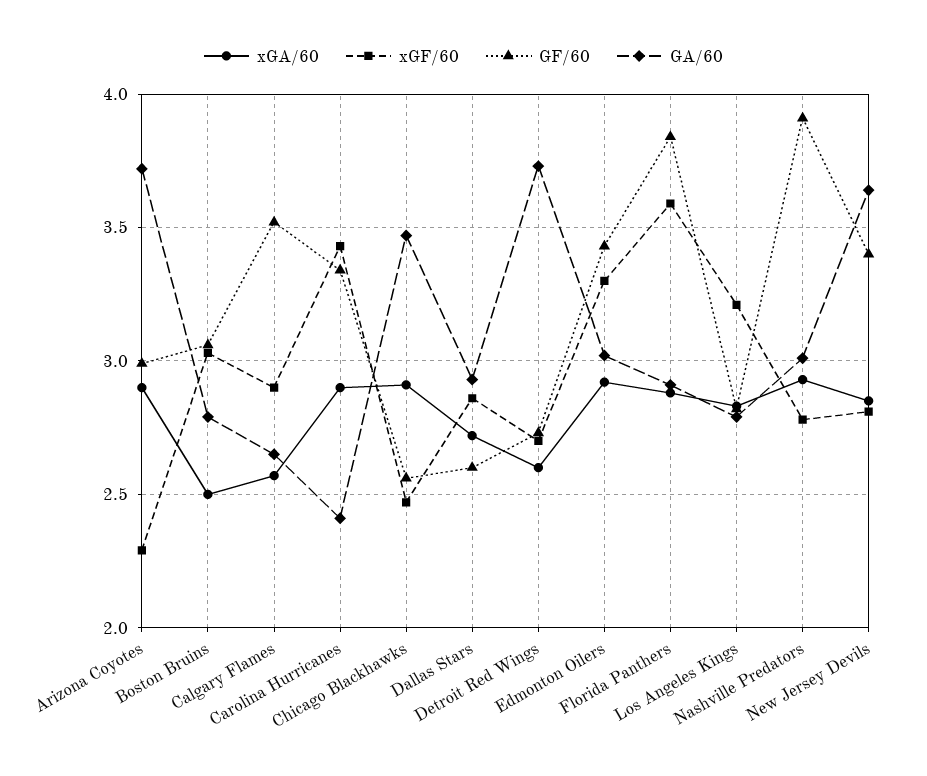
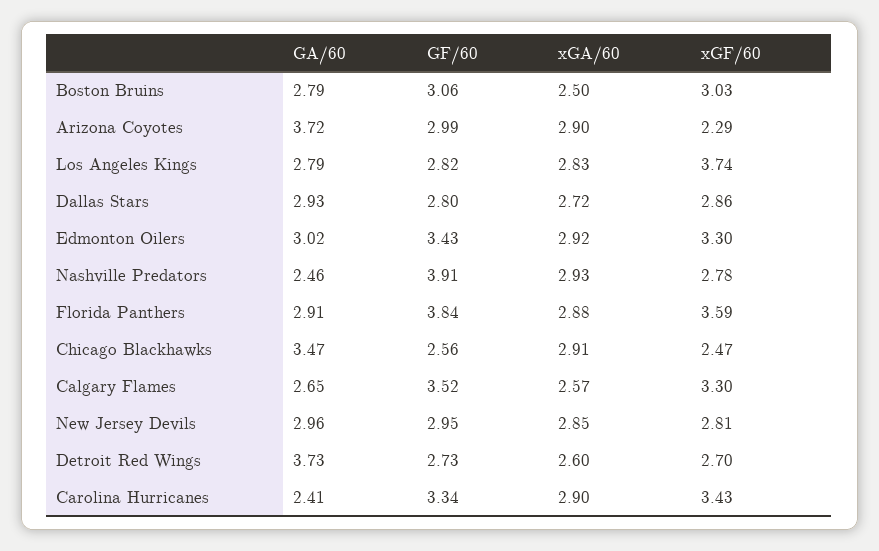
  {
    "xGA/60": {
      "Arizona Coyotes": 2.9,
      "Boston Bruins": 2.5,
      "Calgary Flames": 2.57,
      "Carolina Hurricanes": 2.9,
      "Chicago Blackhawks": 2.91,
      "Dallas Stars": 2.72,
      "Detroit Red Wings": 2.6,
      "Edmonton Oilers": 2.92,
      "Florida Panthers": 2.88,
      "Los Angeles Kings": 2.83,
      "Nashville Predators": 2.93,
      "New Jersey Devils": 2.85
    },
    "xGF/60": {
      "Arizona Coyotes": 2.29,
      "Boston Bruins": 3.03,
-     "Calgary Flames": 2.9,
+     "Calgary Flames": 3.3,
      "Carolina Hurricanes": 3.43,
      "Chicago Blackhawks": 2.47,
      "Dallas Stars": 2.86,
      "Detroit Red Wings": 2.7,
      "Edmonton Oilers": 3.3,
      "Florida Panthers": 3.59,
-     "Los Angeles Kings": 3.2,
+     "Los Angeles Kings": 3.74,
      "Nashville Predators": 2.78,
      "New Jersey Devils": 2.81
    },
    "GF/60": {
      "Arizona Coyotes": 2.99,
      "Boston Bruins": 3.06,
      "Calgary Flames": 3.52,
      "Carolina Hurricanes": 3.34,
      "Chicago Blackhawks": 2.56,
-     "Dallas Stars": 2.6,
+     "Dallas Stars": 2.8,
      "Detroit Red Wings": 2.73,
      "Edmonton Oilers": 3.43,
      "Florida Panthers": 3.84,
      "Los Angeles Kings": 2.82,
      "Nashville Predators": 3.91,
-     "New Jersey Devils": 3.4
+     "New Jersey Devils": 2.95
    },
    "GA/60": {
      "Arizona Coyotes": 3.72,
      "Boston Bruins": 2.79,
      "Calgary Flames": 2.65,
      "Carolina Hurricanes": 2.41,
      "Chicago Blackhawks": 3.47,
      "Dallas Stars": 2.93,
      "Detroit Red Wings": 3.73,
      "Edmonton Oilers": 3.02,
      "Florida Panthers": 2.91,
      "Los Angeles Kings": 2.79,
-     "Nashville Predators": 3,
+     "Nashville Predators": 2.46,
-     "New Jersey Devils": 3.65
+     "New Jersey Devils": 2.96
    }
  }

